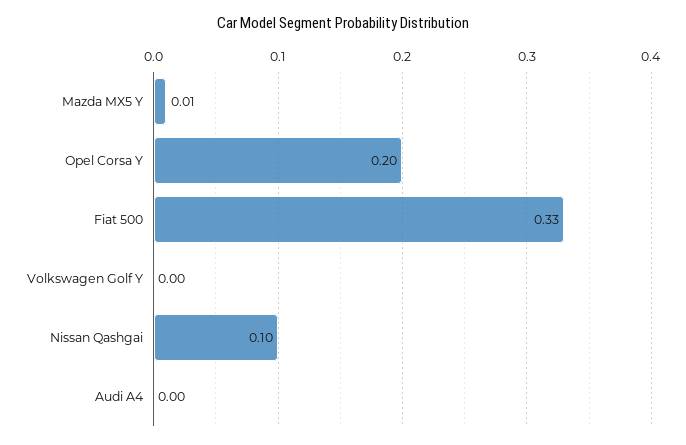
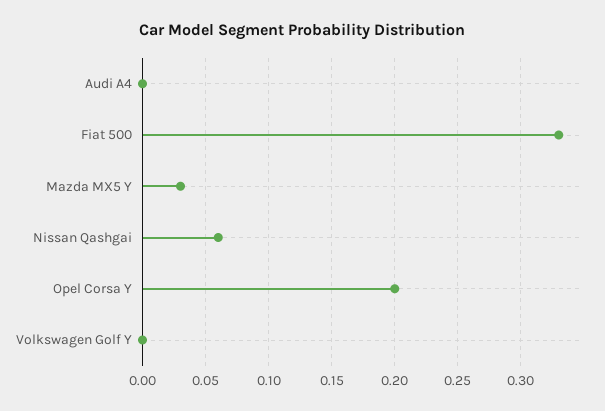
  {
-   "Mazda MX5 Y": 0.01,
+   "Mazda MX5 Y": 0.03,
    "Opel Corsa Y": 0.2,
    "Fiat 500": 0.33,
    "Volkswagen Golf Y": 0,
-   "Nissan Qashgai": 0.1,
+   "Nissan Qashgai": 0.06,
    "Audi A4": 0
  }

